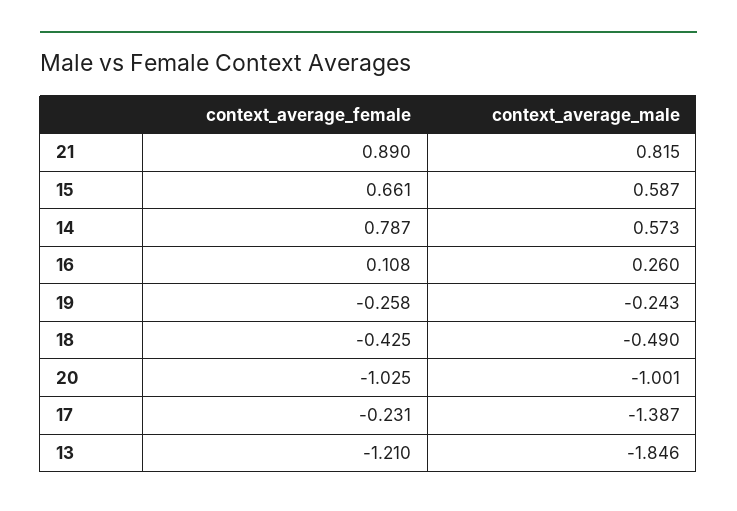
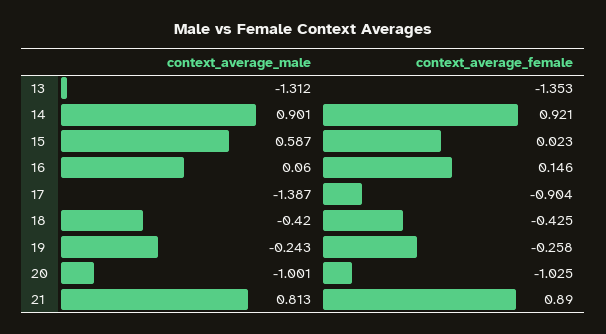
  {
    "context_average_female": {
      "21": 0.89,
-     "15": 0.661,
+     "15": 0.023,
-     "14": 0.787,
+     "14": 0.921,
-     "16": 0.108,
+     "16": 0.146,
      "19": -0.258,
      "18": -0.425,
      "20": -1.025,
-     "17": -0.231,
+     "17": -0.904,
-     "13": -1.21
+     "13": -1.353
    },
    "context_average_male": {
-     "21": 0.815,
+     "21": 0.813,
      "15": 0.587,
-     "14": 0.573,
+     "14": 0.901,
-     "16": 0.26,
+     "16": 0.06,
      "19": -0.243,
-     "18": -0.49,
+     "18": -0.42,
      "20": -1.001,
      "17": -1.387,
-     "13": -1.846
+     "13": -1.312
    }
  }

